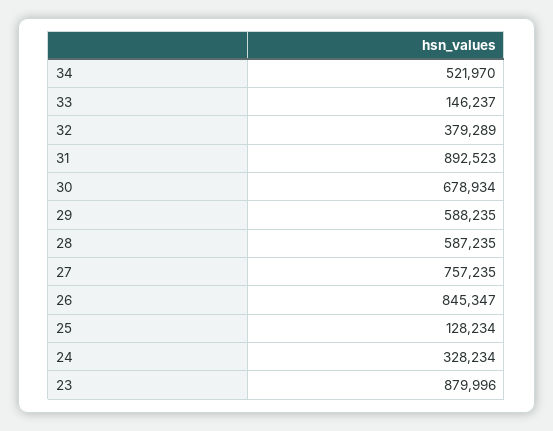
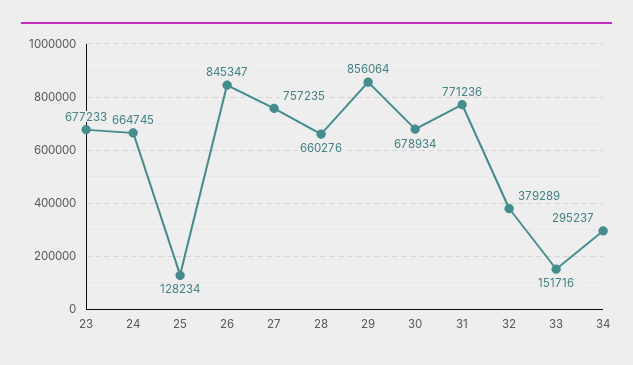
  {
-   "34": 521970,
+   "34": 295237,
-   "33": 146237,
+   "33": 151716,
    "32": 379289,
-   "31": 892523,
+   "31": 771236,
    "30": 678934,
-   "29": 588235,
+   "29": 856064,
-   "28": 587235,
+   "28": 660276,
    "27": 757235,
    "26": 845347,
    "25": 128234,
-   "24": 328234,
+   "24": 664745,
-   "23": 879996
+   "23": 677233
  }

